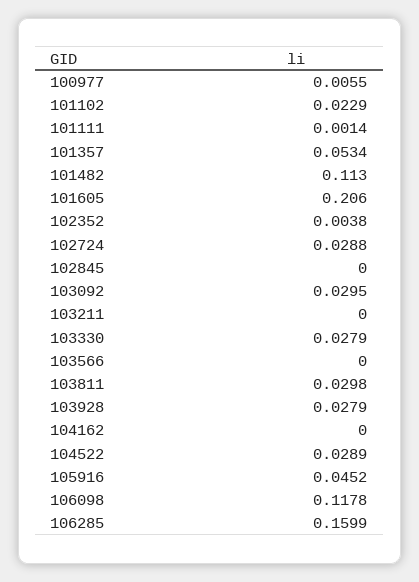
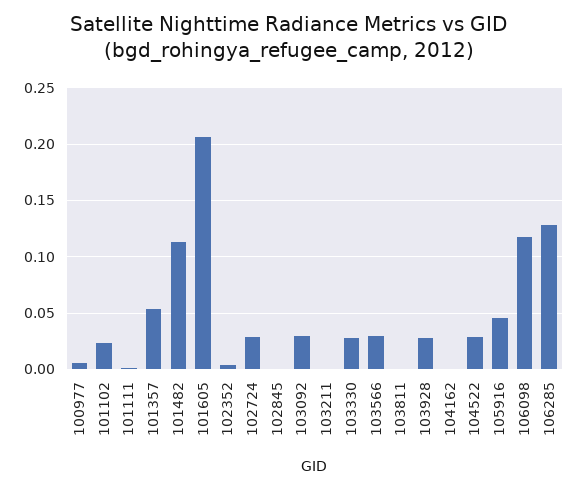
  {
    "100977": 0.0055,
    "101102": 0.0229,
    "101111": 0.0014,
    "101357": 0.0534,
    "101482": 0.113,
    "101605": 0.206,
    "102352": 0.0038,
    "102724": 0.0288,
    "102845": 0,
    "103092": 0.0295,
    "103211": 0,
    "103330": 0.0279,
-   "103566": 0,
+   "103566": 0.03,
-   "103811": 0.0298,
+   "103811": 0,
    "103928": 0.0279,
    "104162": 0,
    "104522": 0.0289,
    "105916": 0.0452,
    "106098": 0.1178,
-   "106285": 0.1599
+   "106285": 0.13
  }

